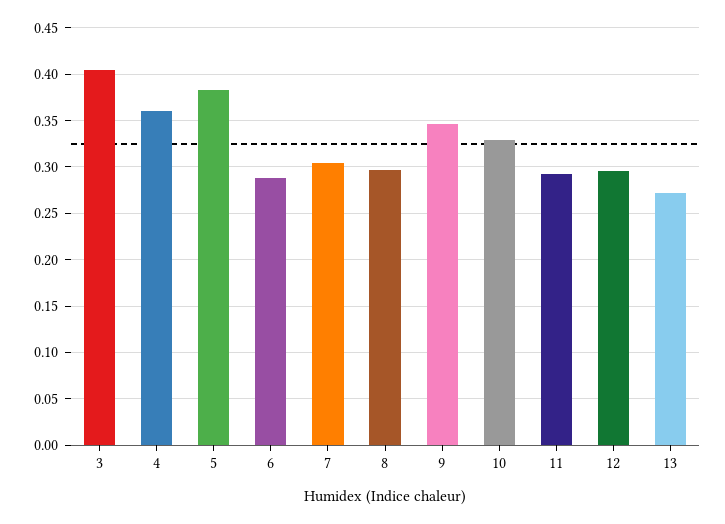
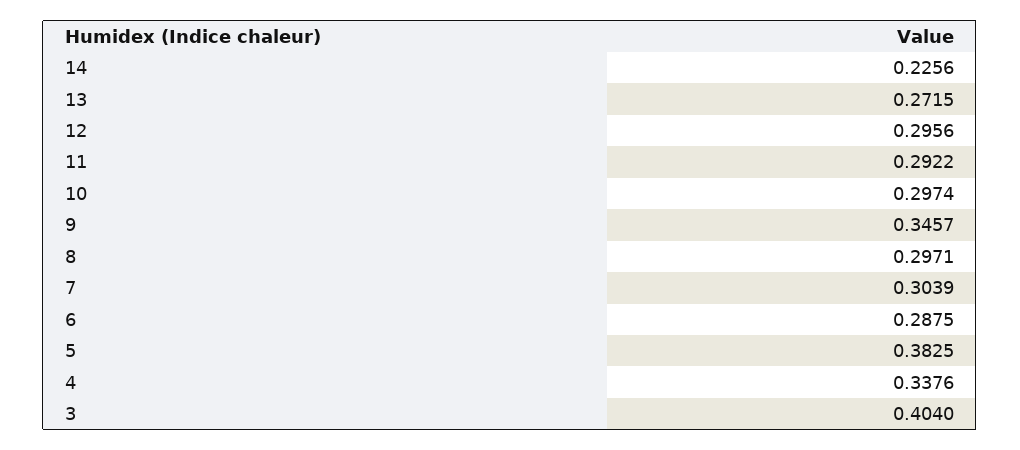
  {
    "3": 0.404,
-   "4": 0.36,
+   "4": 0.3376,
    "5": 0.3825,
    "6": 0.2875,
    "7": 0.3039,
    "8": 0.2971,
    "9": 0.3457,
-   "10": 0.33,
+   "10": 0.2974,
    "11": 0.2922,
    "12": 0.2956,
-   "13": 0.2715
+   "13": 0.2715,
+   "14": 0.2256
  }

